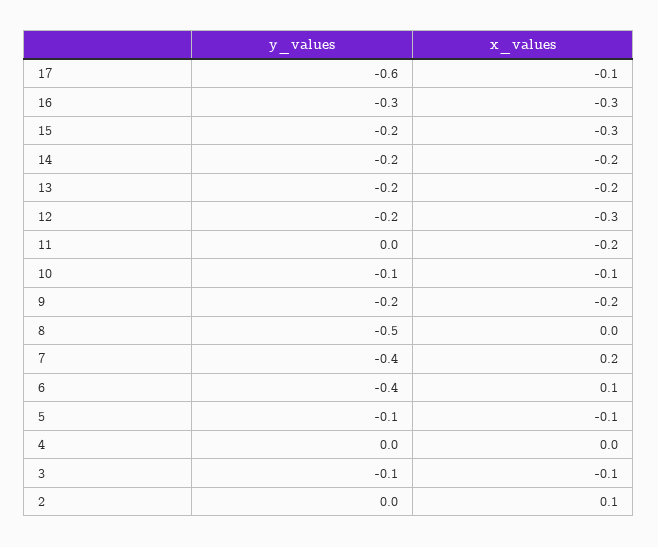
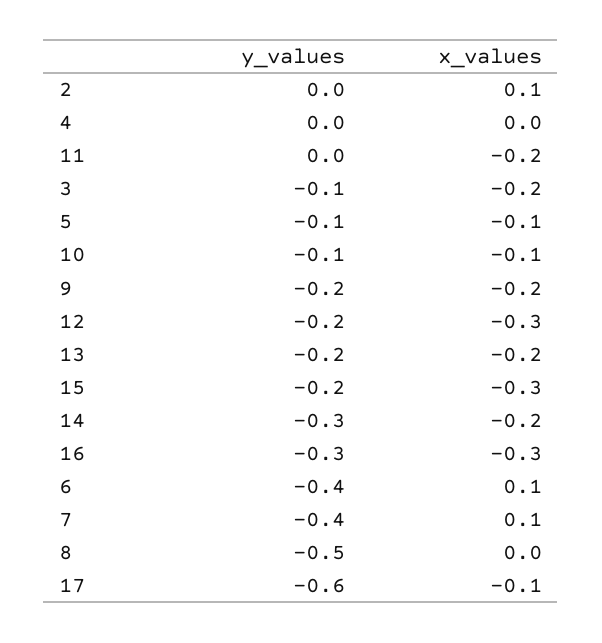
  {
    "y_values": {
      "17": -0.6,
      "16": -0.3,
      "15": -0.2,
-     "14": -0.2,
+     "14": -0.3,
      "13": -0.2,
      "12": -0.2,
      "11": 0,
      "10": -0.1,
      "9": -0.2,
      "8": -0.5,
      "7": -0.4,
      "6": -0.4,
      "5": -0.1,
      "4": 0,
      "3": -0.1,
      "2": 0
    },
    "x_values": {
      "17": -0.1,
      "16": -0.3,
      "15": -0.3,
      "14": -0.2,
      "13": -0.2,
      "12": -0.3,
      "11": -0.2,
      "10": -0.1,
      "9": -0.2,
      "8": 0,
-     "7": 0.2,
+     "7": 0.1,
      "6": 0.1,
      "5": -0.1,
      "4": 0,
-     "3": -0.1,
+     "3": -0.2,
      "2": 0.1
    }
  }

